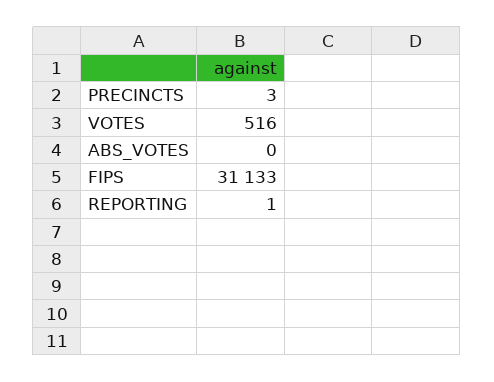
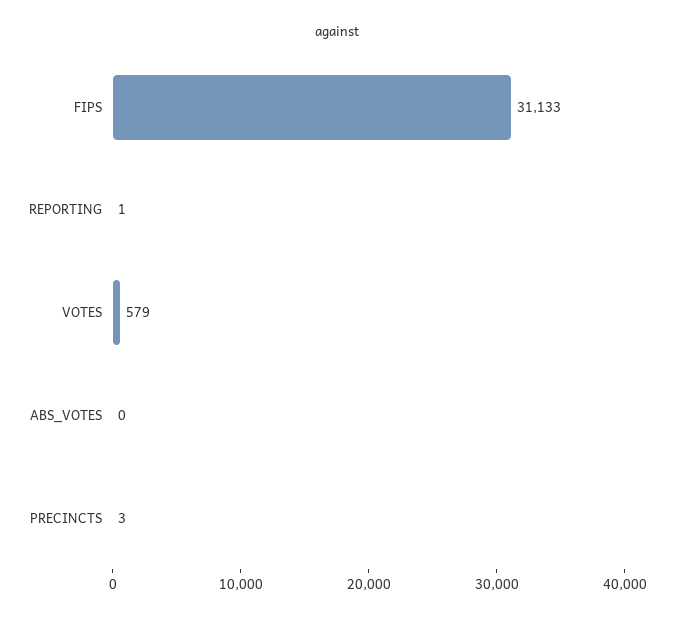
  {
    "PRECINCTS": 3,
-   "VOTES": 516,
+   "VOTES": 579,
    "ABS_VOTES": 0,
    "FIPS": 31133,
    "REPORTING": 1
  }

